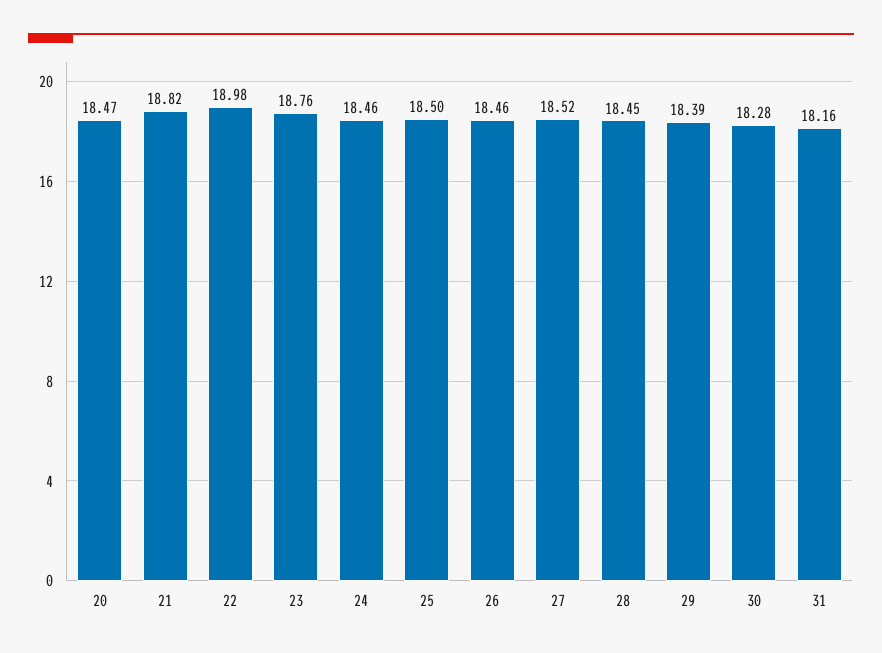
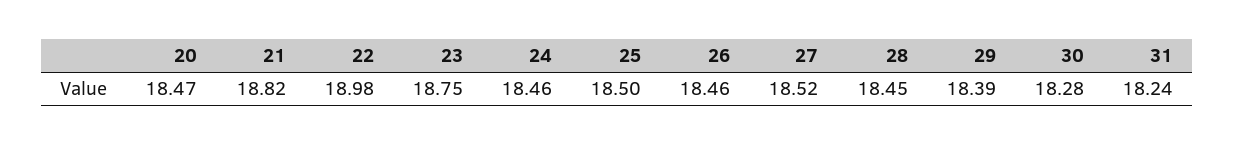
  {
    "20": 18.47,
    "21": 18.82,
    "22": 18.98,
-   "23": 18.76,
+   "23": 18.75,
    "24": 18.46,
    "25": 18.5,
    "26": 18.46,
    "27": 18.52,
    "28": 18.45,
    "29": 18.39,
    "30": 18.28,
-   "31": 18.16
+   "31": 18.24
  }

